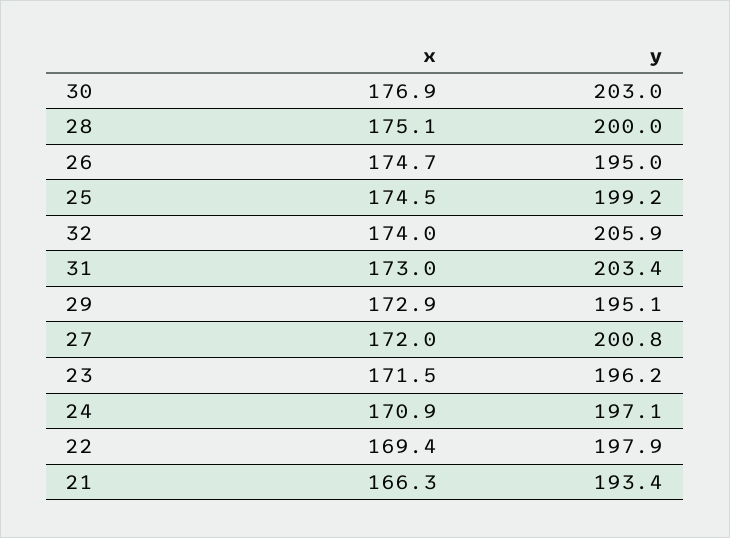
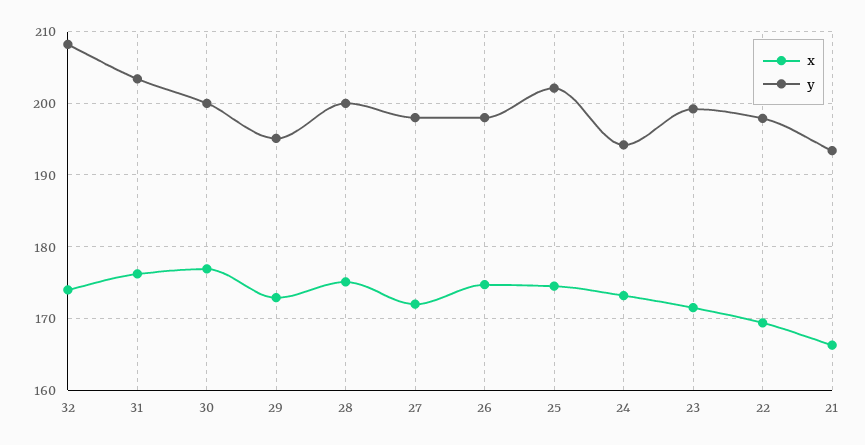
  {
    "x": {
      "30": 176.9,
      "28": 175.1,
      "26": 174.7,
      "25": 174.5,
      "32": 174,
-     "31": 173,
+     "31": 176,
      "29": 172.9,
      "27": 172,
      "23": 171.5,
-     "24": 170.9,
+     "24": 173,
      "22": 169.4,
      "21": 166.3
    },
    "y": {
-     "30": 203,
+     "30": 200,
      "28": 200,
-     "26": 195,
+     "26": 198,
-     "25": 199.2,
+     "25": 202,
-     "32": 205.9,
+     "32": 208,
      "31": 203.4,
      "29": 195.1,
-     "27": 200.8,
+     "27": 198,
-     "23": 196.2,
+     "23": 199,
-     "24": 197.1,
+     "24": 194,
      "22": 197.9,
      "21": 193.4
    }
  }

